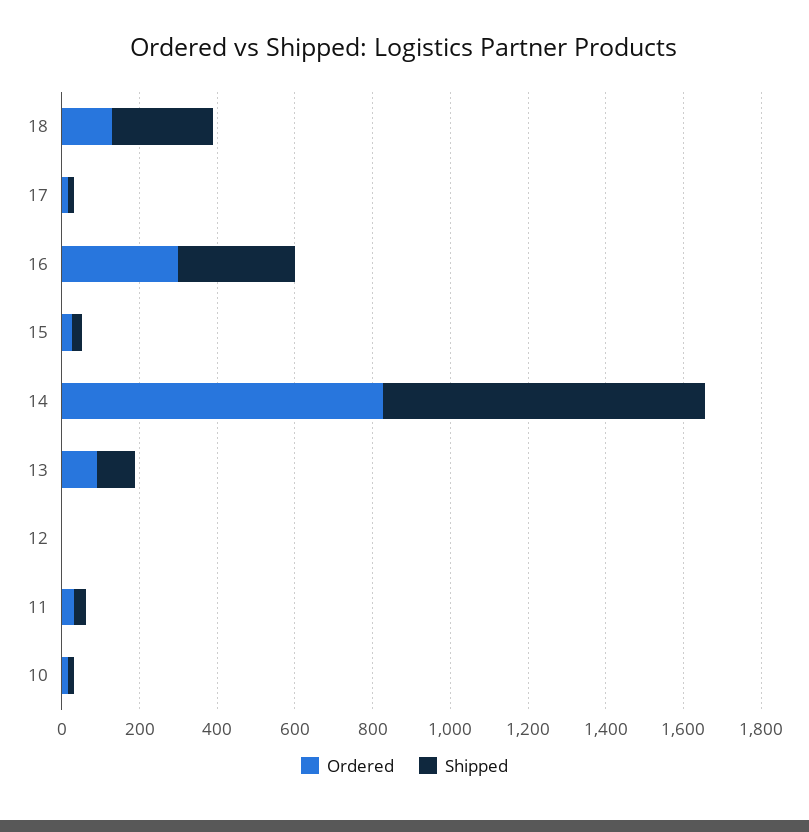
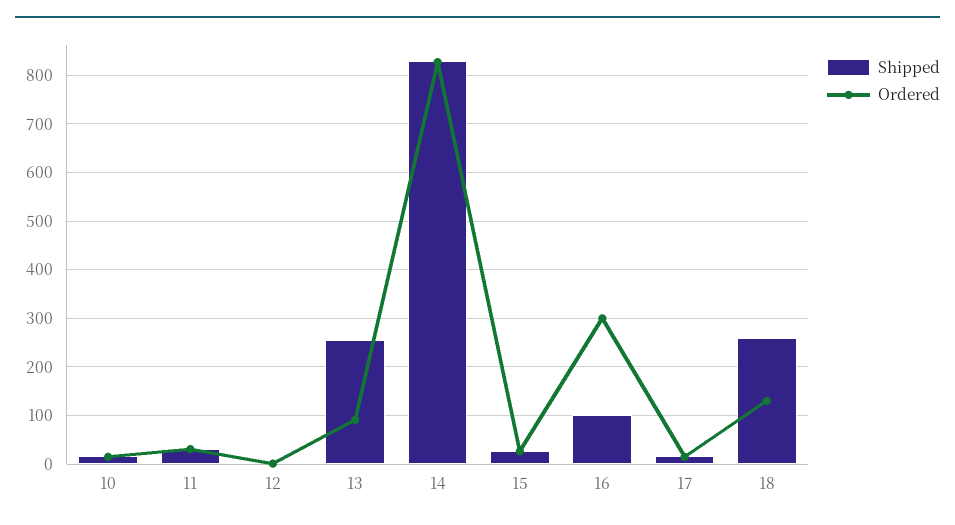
  {
    "Ordered": {
      "18": 140,
      "17": 20,
      "16": 300,
      "15": 20,
      "14": 820,
      "13": 100,
      "12": 0,
      "11": 40,
      "10": 20
    },
    "Shipped": {
      "18": 260,
      "17": 20,
-     "16": 300,
+     "16": 100,
      "15": 20,
      "14": 820,
-     "13": 100,
+     "13": 260,
      "12": 0,
      "11": 40,
      "10": 20
    }
  }

